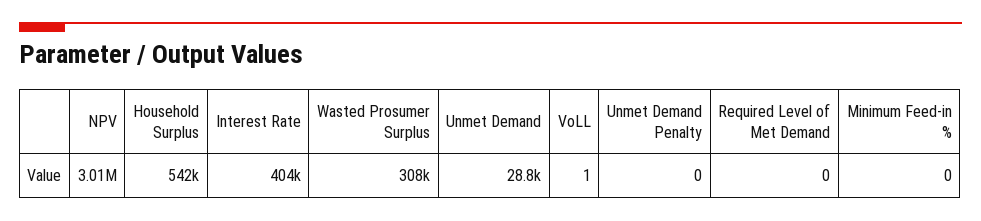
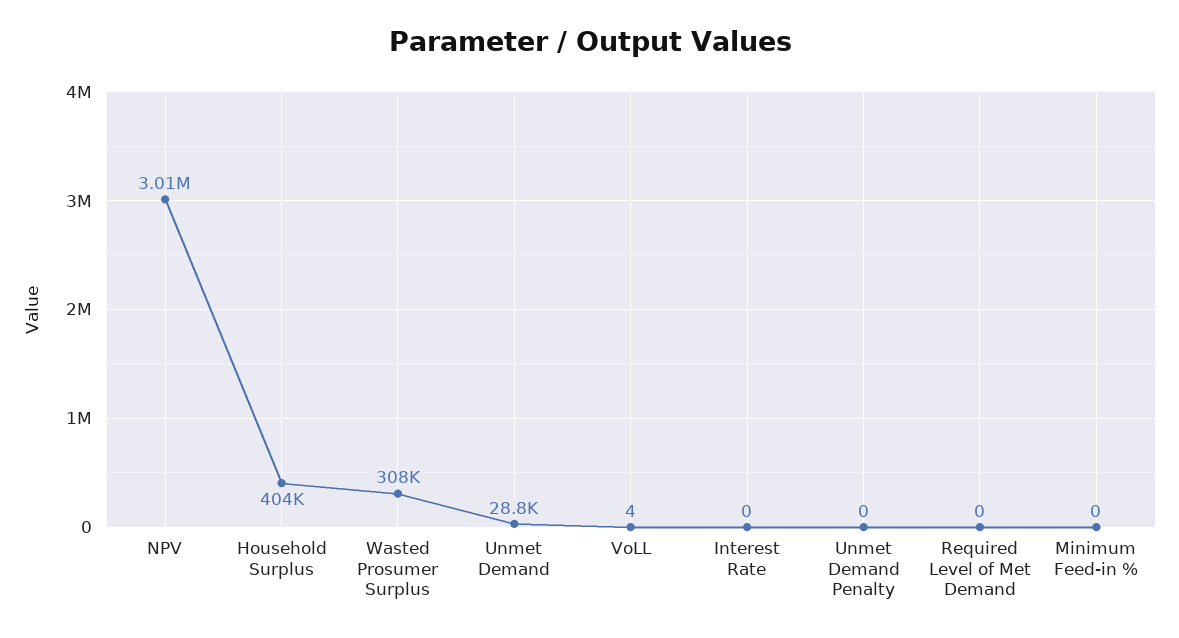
  {
    "NPV": 3010000,
-   "Household Surplus": 542000,
+   "Household Surplus": 404000,
-   "Interest Rate": 404000,
+   "Interest Rate": 0,
    "Wasted Prosumer Surplus": 308000,
    "Unmet Demand": 28800,
-   "VoLL": 1,
+   "VoLL": 4,
    "Unmet Demand Penalty": 0,
    "Required Level of Met Demand": 0,
    "Minimum Feed-in %": 0
  }

